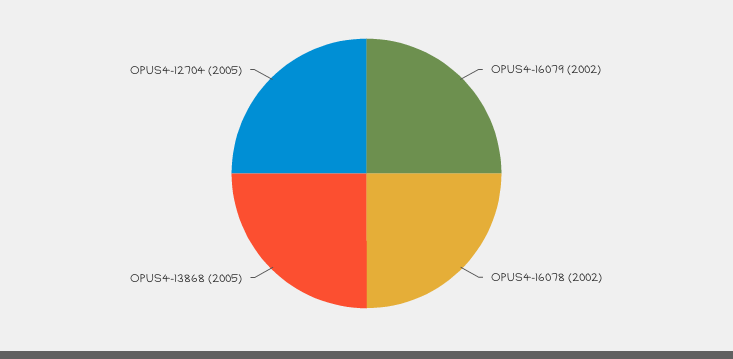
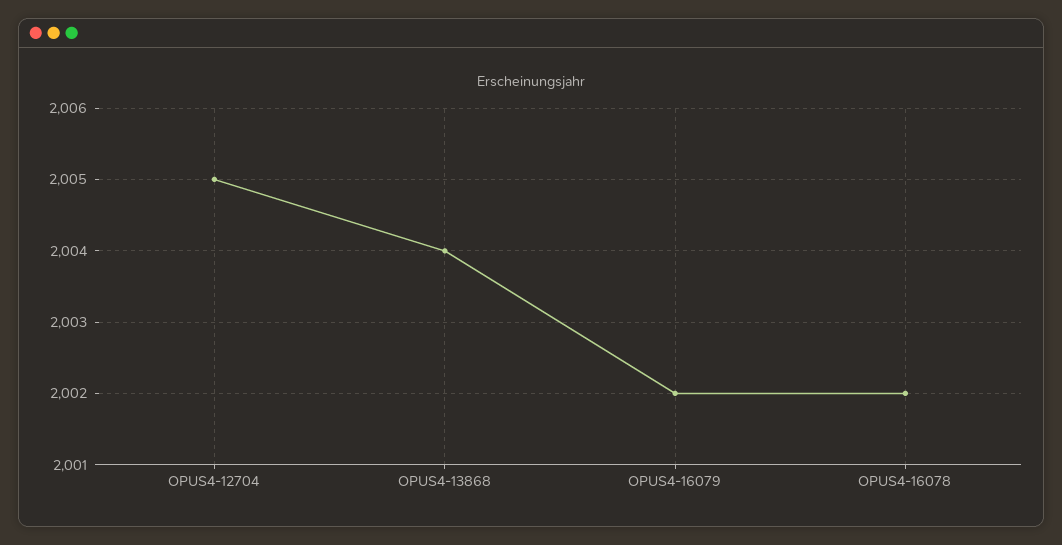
  {
    "OPUS4-16079": 2002,
    "OPUS4-16078": 2002,
-   "OPUS4-13868": 2005,
+   "OPUS4-13868": 2004,
    "OPUS4-12704": 2005
  }

